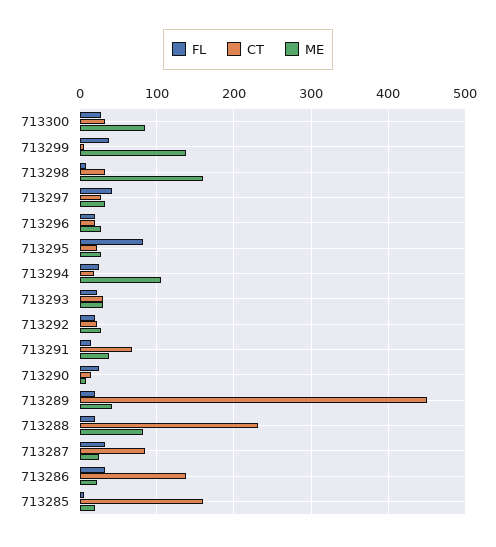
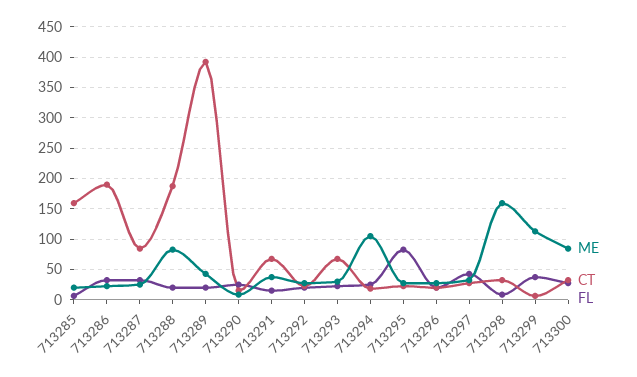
  {
    "FL": {
      "713300": 30,
      "713299": 40,
      "713298": 10,
      "713297": 40,
      "713296": 20,
      "713295": 80,
      "713294": 30,
      "713293": 20,
      "713292": 20,
      "713291": 20,
      "713290": 30,
      "713289": 20,
      "713288": 20,
      "713287": 30,
      "713286": 30,
      "713285": 10
    },
    "CT": {
      "713300": 30,
      "713299": 10,
      "713298": 30,
      "713297": 30,
      "713296": 20,
      "713295": 20,
      "713294": 20,
-     "713293": 30,
+     "713293": 70,
      "713292": 20,
      "713291": 70,
      "713290": 20,
-     "713289": 450,
+     "713289": 390,
-     "713288": 230,
+     "713288": 190,
      "713287": 80,
-     "713286": 140,
+     "713286": 190,
      "713285": 160
    },
    "ME": {
      "713300": 80,
-     "713299": 140,
+     "713299": 110,
      "713298": 160,
      "713297": 30,
      "713296": 30,
      "713295": 30,
      "713294": 110,
      "713293": 30,
      "713292": 30,
      "713291": 40,
      "713290": 10,
      "713289": 40,
      "713288": 80,
      "713287": 30,
      "713286": 20,
      "713285": 20
    }
  }

